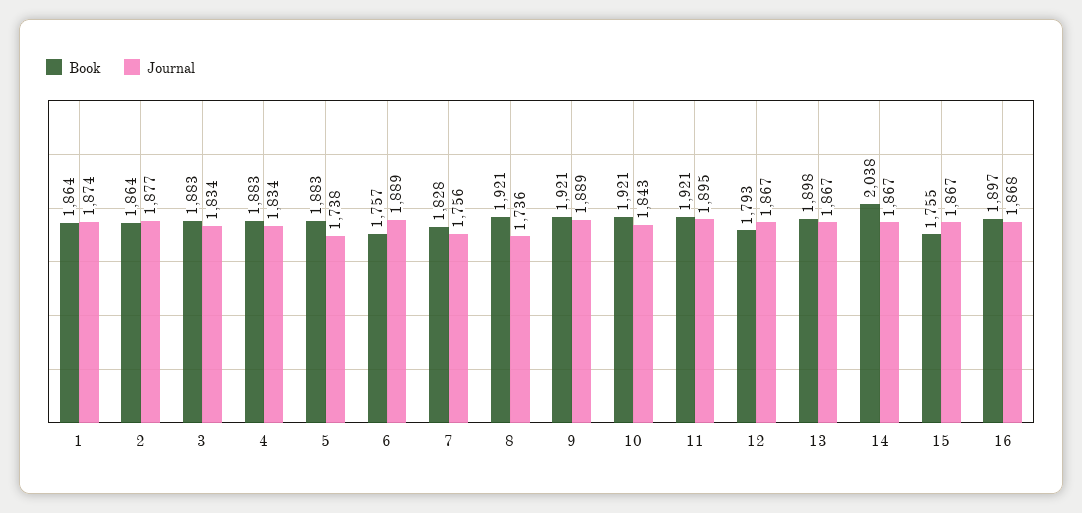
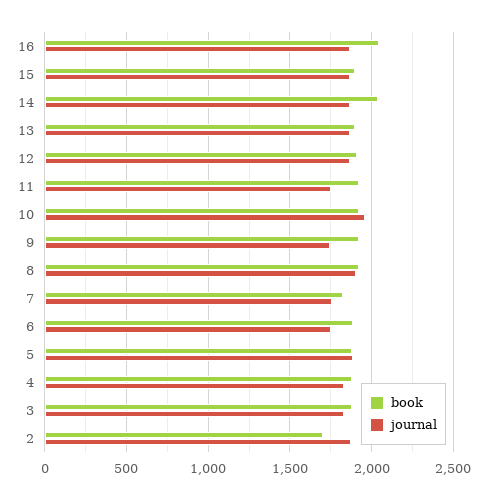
  {
    "Book": {
-     "1": 1864,
-     "2": 1864,
+     "2": 1700,
      "3": 1883,
      "4": 1883,
      "5": 1883,
-     "6": 1757,
+     "6": 1900,
      "7": 1828,
      "8": 1921,
      "9": 1921,
      "10": 1921,
      "11": 1921,
-     "12": 1793,
+     "12": 1900,
      "13": 1898,
      "14": 2038,
-     "15": 1755,
+     "15": 1900,
-     "16": 1897
+     "16": 2050
    },
    "Journal": {
-     "1": 1874,
      "2": 1877,
      "3": 1834,
      "4": 1834,
-     "5": 1738,
+     "5": 1900,
-     "6": 1889,
+     "6": 1750,
      "7": 1756,
-     "8": 1736,
+     "8": 1900,
-     "9": 1889,
+     "9": 1750,
-     "10": 1843,
+     "10": 1950,
-     "11": 1895,
+     "11": 1750,
      "12": 1867,
      "13": 1867,
      "14": 1867,
      "15": 1867,
      "16": 1868
    }
  }

